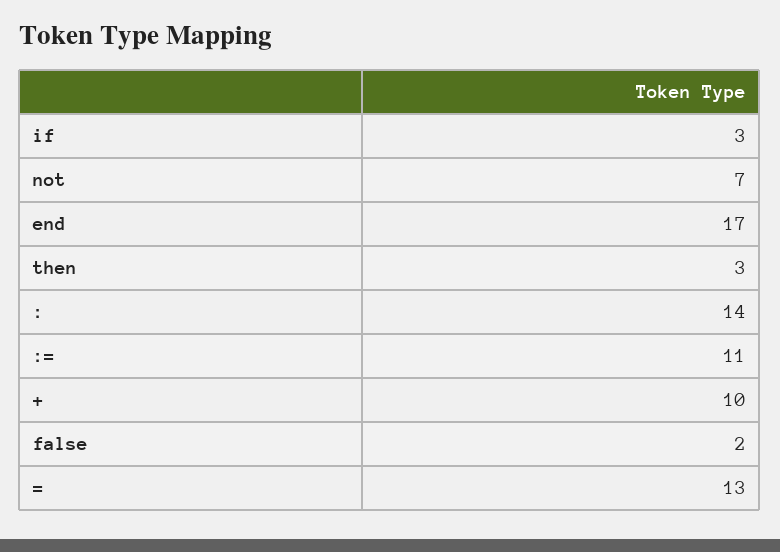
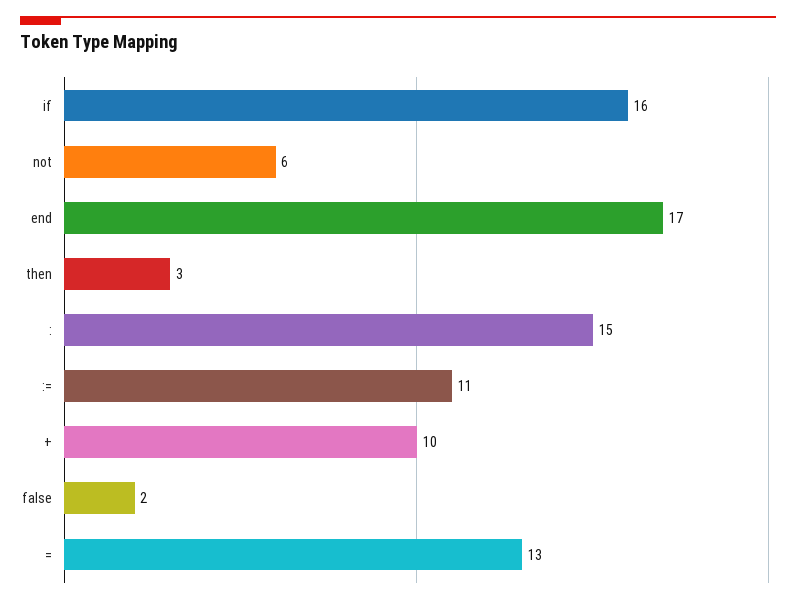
  {
-   "if": 3,
+   "if": 16,
-   "not": 7,
+   "not": 6,
    "end": 17,
    "then": 3,
-   ":": 14,
+   ":": 15,
    ":=": 11,
    "+": 10,
    "false": 2,
    "=": 13
  }

